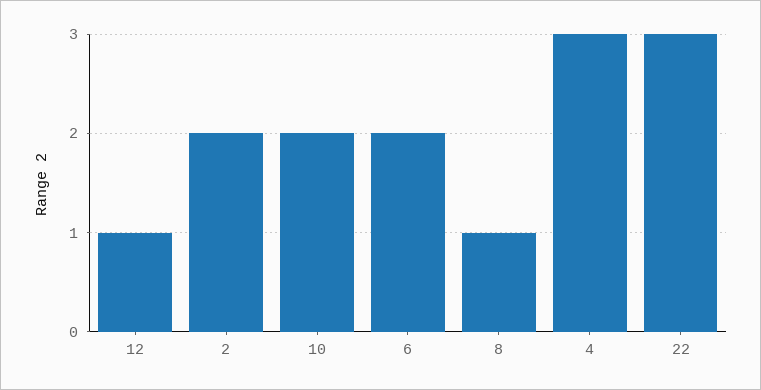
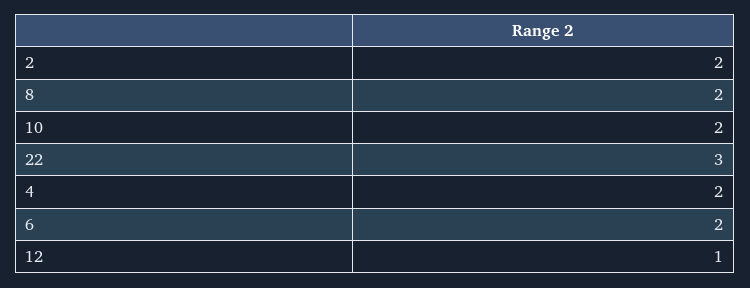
  {
    "12": 1,
    "2": 2,
    "10": 2,
    "6": 2,
-   "8": 1,
+   "8": 2,
-   "4": 3,
+   "4": 2,
    "22": 3
  }

